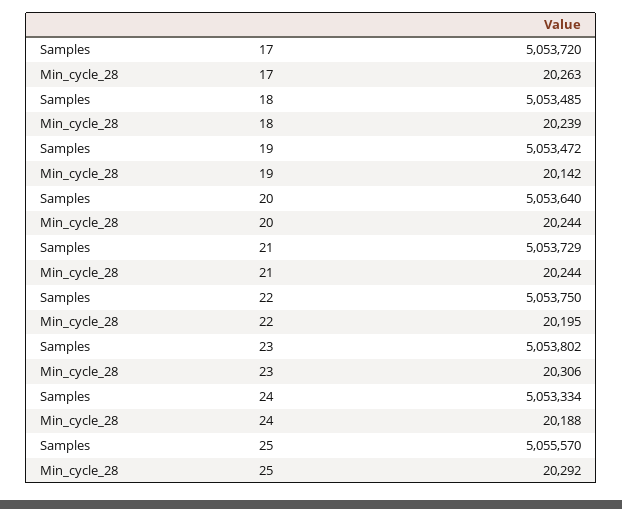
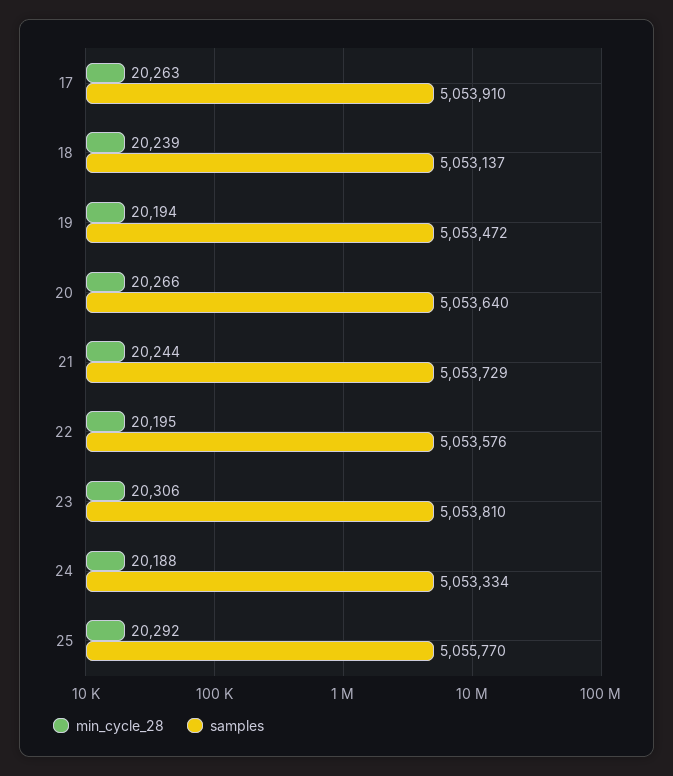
  {
    "Samples": {
-     "17": 5053720,
+     "17": 5053910,
-     "18": 5053485,
+     "18": 5053137,
      "19": 5053472,
      "20": 5053640,
      "21": 5053729,
-     "22": 5053750,
+     "22": 5053576,
-     "23": 5053802,
+     "23": 5053810,
      "24": 5053334,
-     "25": 5055570
+     "25": 5055770
    },
    "Min_cycle_28": {
      "17": 20263,
      "18": 20239,
-     "19": 20142,
+     "19": 20194,
-     "20": 20244,
+     "20": 20266,
      "21": 20244,
      "22": 20195,
      "23": 20306,
      "24": 20188,
      "25": 20292
    }
  }

